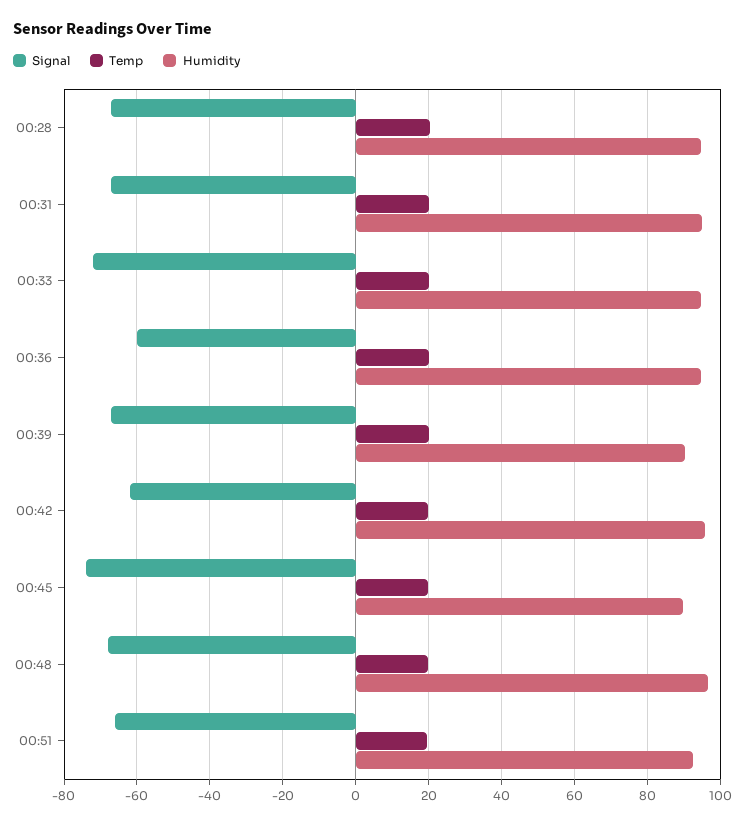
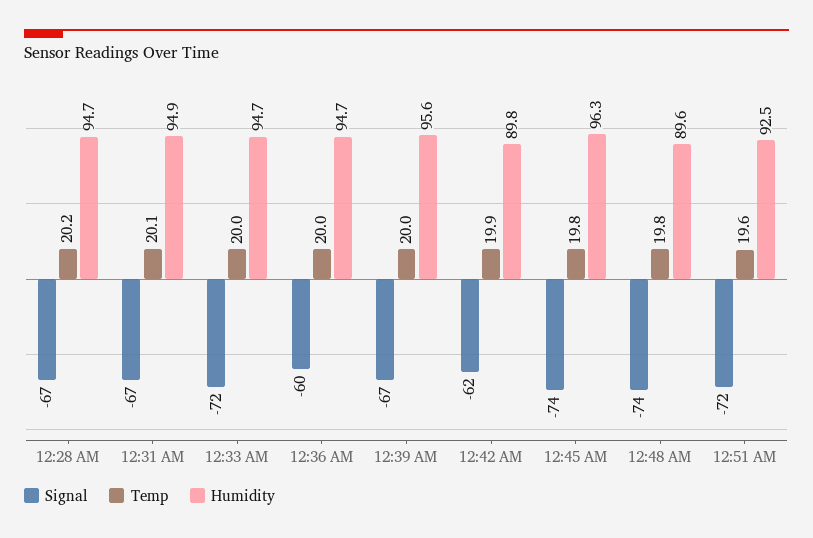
  {
    "Signal": {
      "00:28": -67,
      "00:31": -67,
      "00:33": -72,
      "00:36": -60,
      "00:39": -67,
      "00:42": -62,
      "00:45": -74,
-     "00:48": -68,
+     "00:48": -74,
-     "00:51": -66
+     "00:51": -72
    },
    "Temp": {
      "00:28": 20.2,
      "00:31": 20.1,
      "00:33": 20,
      "00:36": 20,
      "00:39": 20,
      "00:42": 19.9,
      "00:45": 19.8,
      "00:48": 19.8,
      "00:51": 19.6
    },
    "Humidity": {
      "00:28": 94.7,
      "00:31": 94.9,
      "00:33": 94.7,
      "00:36": 94.7,
-     "00:39": 90,
+     "00:39": 95.6,
-     "00:42": 96,
+     "00:42": 89.8,
-     "00:45": 90,
+     "00:45": 96.3,
-     "00:48": 96,
+     "00:48": 89.6,
      "00:51": 92.5
    }
  }

